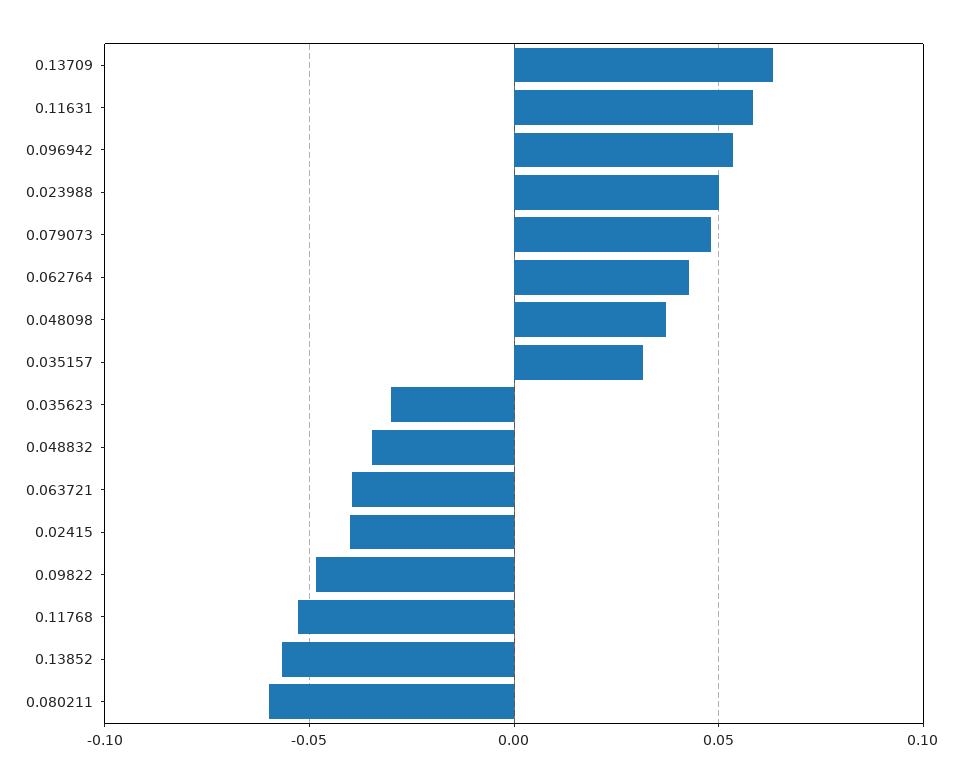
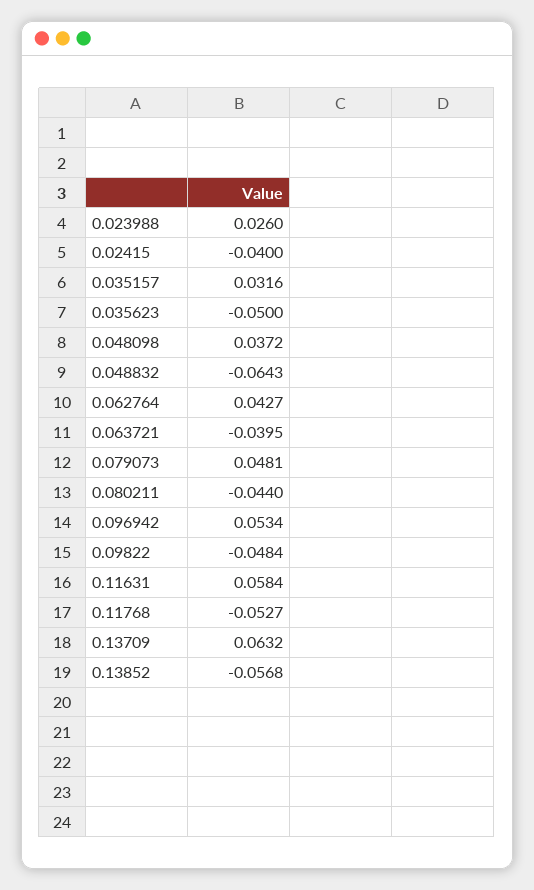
  {
    "0.13709": 0.0632,
    "0.11631": 0.0584,
    "0.096942": 0.0534,
-   "0.023988": 0.05,
+   "0.023988": 0.026,
    "0.079073": 0.0481,
    "0.062764": 0.0427,
    "0.048098": 0.0372,
    "0.035157": 0.0316,
-   "0.035623": -0.03,
+   "0.035623": -0.05,
-   "0.048832": -0.035,
+   "0.048832": -0.0643,
    "0.063721": -0.0395,
    "0.02415": -0.04,
    "0.09822": -0.0484,
    "0.11768": -0.0527,
    "0.13852": -0.0568,
-   "0.080211": -0.06
+   "0.080211": -0.044
  }

